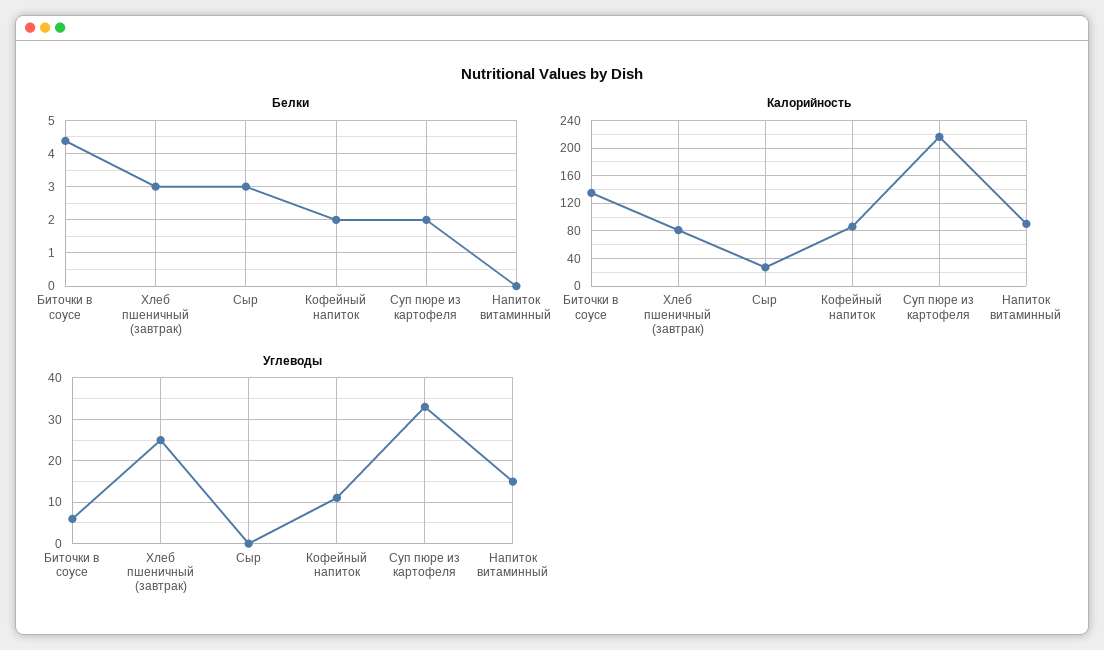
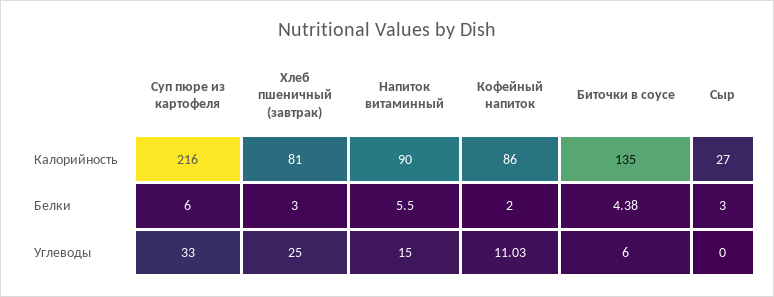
  {
    "Белки": {
      "Биточки в соусе": 4.38,
      "Хлеб пшеничный (завтрак)": 3,
      "Сыр": 3,
      "Кофейный напиток": 2,
-     "Суп пюре из картофеля": 2,
+     "Суп пюре из картофеля": 6,
-     "Напиток витаминный": 0
+     "Напиток витаминный": 5.5
    },
    "Калорийность": {
      "Биточки в соусе": 135,
      "Хлеб пшеничный (завтрак)": 81,
      "Сыр": 27,
      "Кофейный напиток": 86,
      "Суп пюре из картофеля": 216,
      "Напиток витаминный": 90
    },
    "Углеводы": {
      "Биточки в соусе": 6,
      "Хлеб пшеничный (завтрак)": 25,
      "Сыр": 0,
      "Кофейный напиток": 11.03,
      "Суп пюре из картофеля": 33,
      "Напиток витаминный": 15
    }
  }

